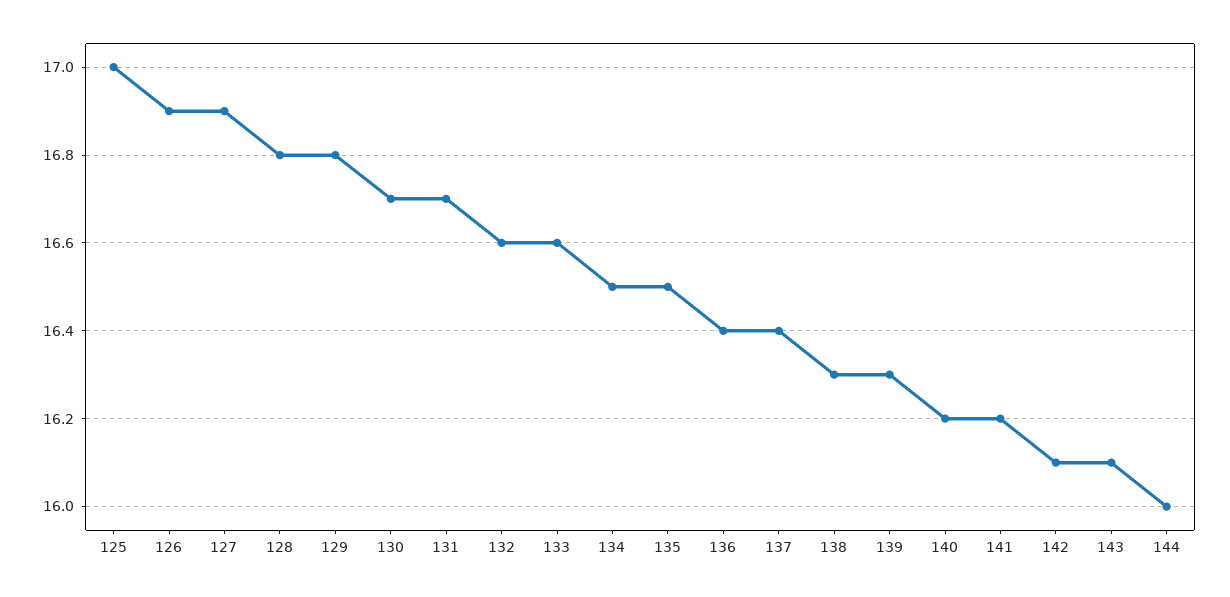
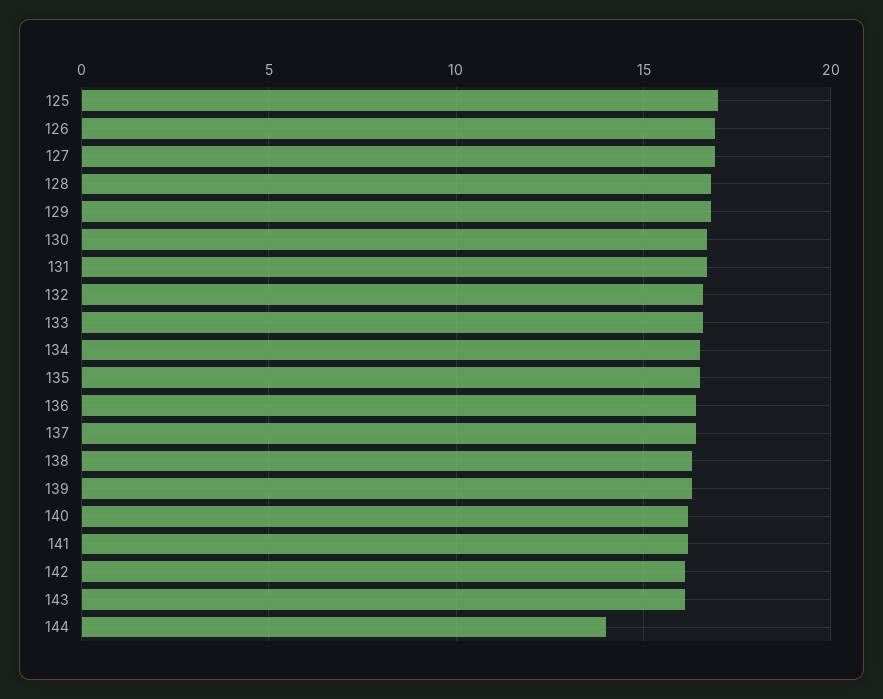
  {
    "125": 17,
    "126": 16.9,
    "127": 16.9,
    "128": 16.8,
    "129": 16.8,
    "130": 16.7,
    "131": 16.7,
    "132": 16.6,
    "133": 16.6,
    "134": 16.5,
    "135": 16.5,
    "136": 16.4,
    "137": 16.4,
    "138": 16.3,
    "139": 16.3,
    "140": 16.2,
    "141": 16.2,
    "142": 16.1,
    "143": 16.1,
-   "144": 16
+   "144": 14
  }

